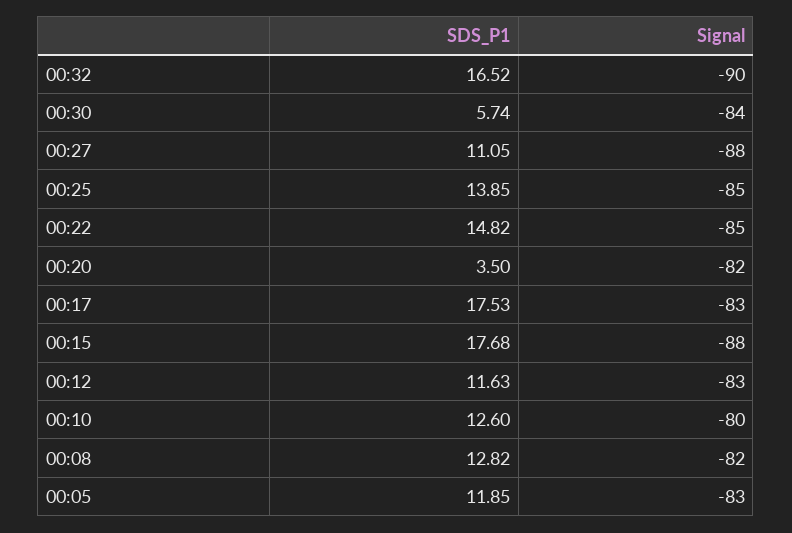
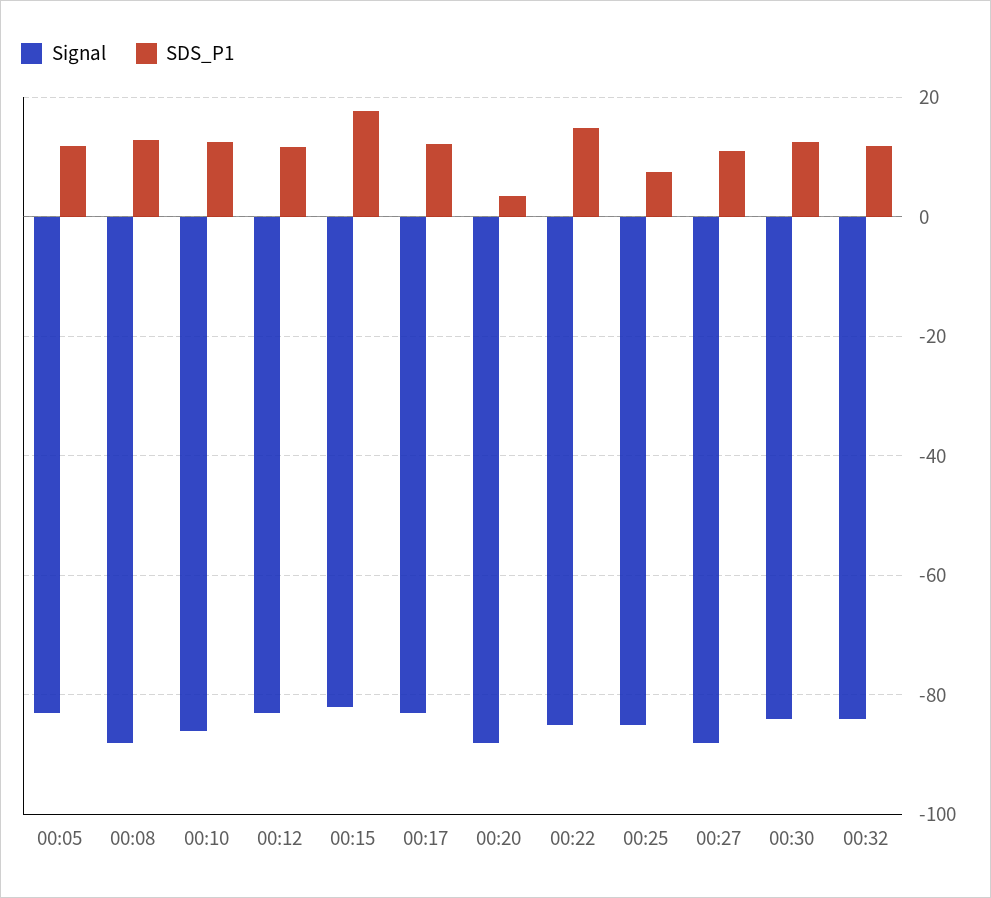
  {
    "SDS_P1": {
-     "00:32": 16.52,
+     "00:32": 12,
-     "00:30": 5.74,
+     "00:30": 12,
      "00:27": 11.05,
-     "00:25": 13.85,
+     "00:25": 8,
      "00:22": 14.82,
      "00:20": 3.5,
-     "00:17": 17.53,
+     "00:17": 12,
      "00:15": 17.68,
      "00:12": 11.63,
      "00:10": 12.6,
      "00:08": 12.82,
      "00:05": 11.85
    },
    "Signal": {
-     "00:32": -90,
+     "00:32": -84,
      "00:30": -84,
      "00:27": -88,
      "00:25": -85,
      "00:22": -85,
-     "00:20": -82,
+     "00:20": -88,
      "00:17": -83,
-     "00:15": -88,
+     "00:15": -82,
      "00:12": -83,
-     "00:10": -80,
+     "00:10": -86,
-     "00:08": -82,
+     "00:08": -88,
      "00:05": -83
    }
  }

